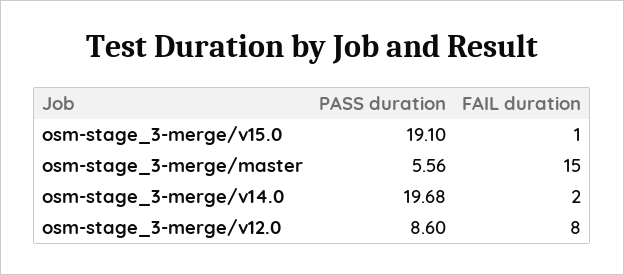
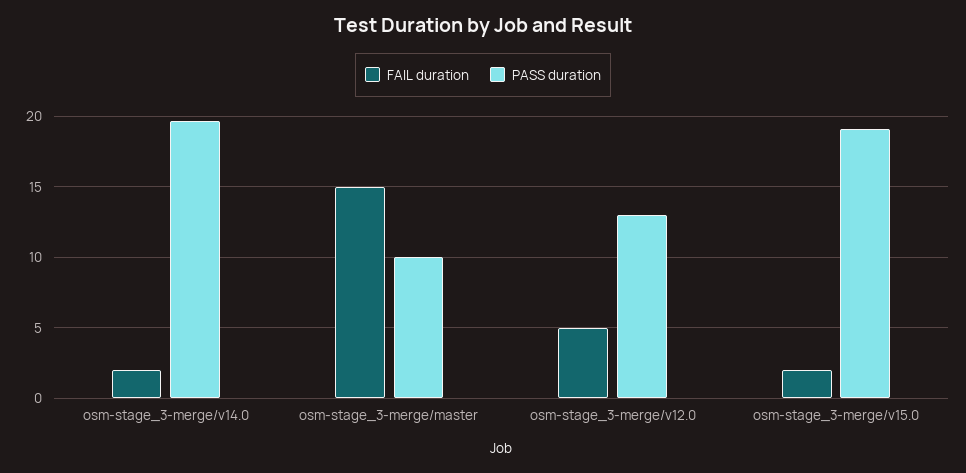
  {
    "PASS duration": {
      "osm-stage_3-merge/v15.0": 19.1,
-     "osm-stage_3-merge/master": 5.56,
+     "osm-stage_3-merge/master": 10,
      "osm-stage_3-merge/v14.0": 19.68,
-     "osm-stage_3-merge/v12.0": 8.6
+     "osm-stage_3-merge/v12.0": 13
    },
    "FAIL duration": {
-     "osm-stage_3-merge/v15.0": 1,
+     "osm-stage_3-merge/v15.0": 2,
      "osm-stage_3-merge/master": 15,
      "osm-stage_3-merge/v14.0": 2,
-     "osm-stage_3-merge/v12.0": 8
+     "osm-stage_3-merge/v12.0": 5
    }
  }

